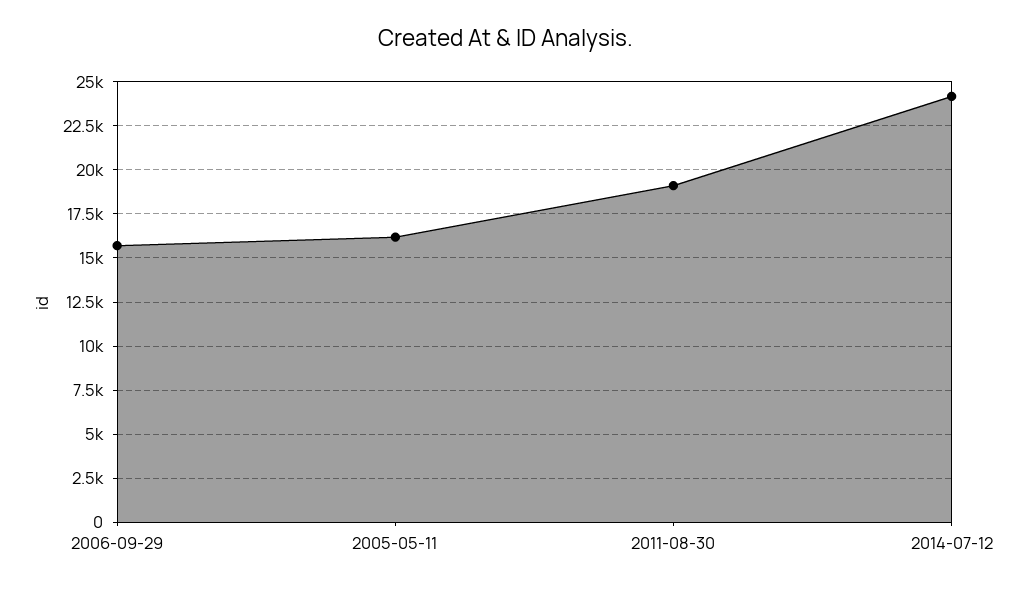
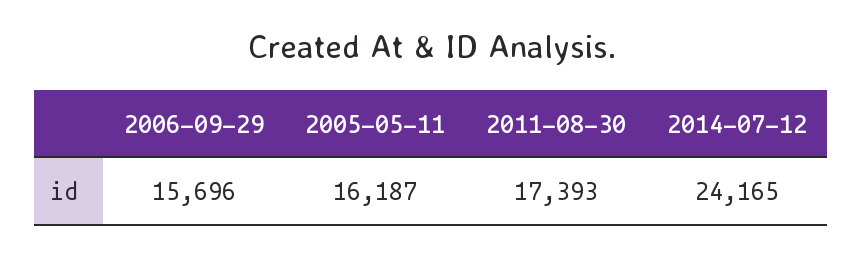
  {
    "2006-09-29": 15696,
    "2005-05-11": 16187,
-   "2011-08-30": 19000,
+   "2011-08-30": 17393,
    "2014-07-12": 24165
  }

